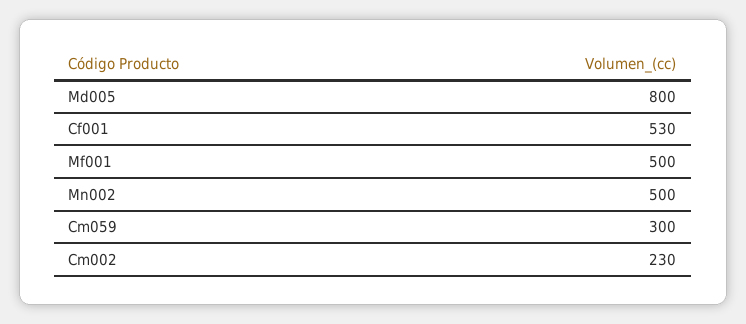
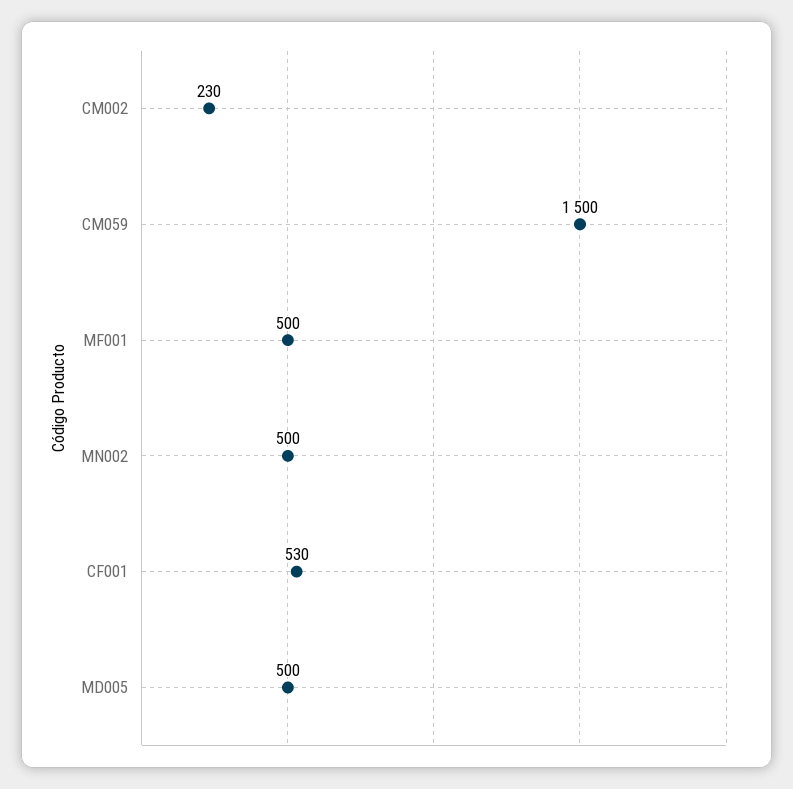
  {
-   "Md005": 800,
+   "Md005": 500,
    "Cf001": 530,
    "Mf001": 500,
    "Mn002": 500,
-   "Cm059": 300,
+   "Cm059": 1500,
    "Cm002": 230
  }

